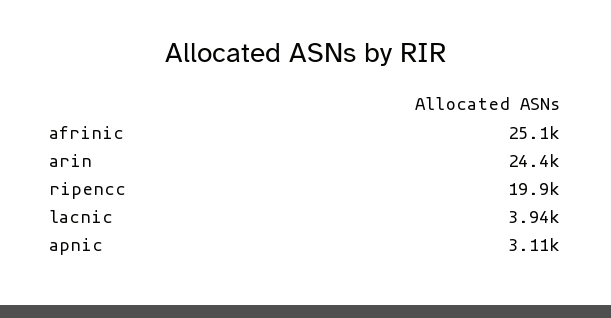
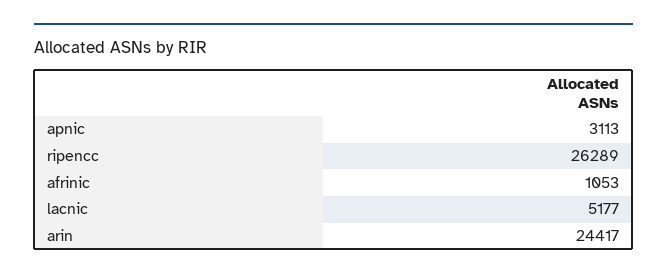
  {
-   "afrinic": 25100,
+   "afrinic": 1053,
    "arin": 24417,
-   "ripencc": 19900,
+   "ripencc": 26289,
-   "lacnic": 3940,
+   "lacnic": 5177,
    "apnic": 3113
  }

